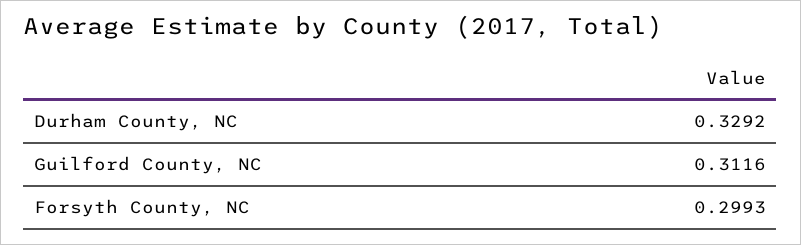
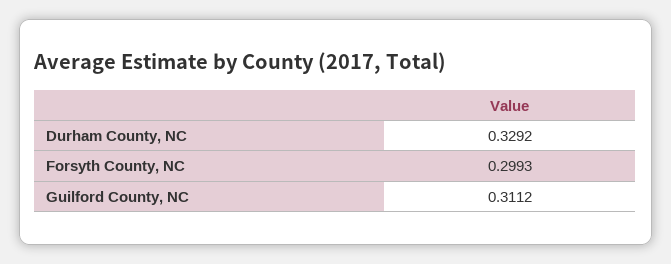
  {
    "Durham County, NC": 0.3292,
-   "Guilford County, NC": 0.3116,
+   "Guilford County, NC": 0.3112,
    "Forsyth County, NC": 0.2993
  }

